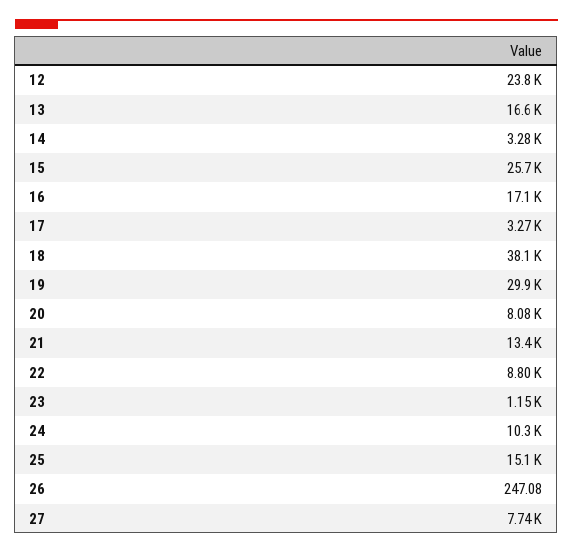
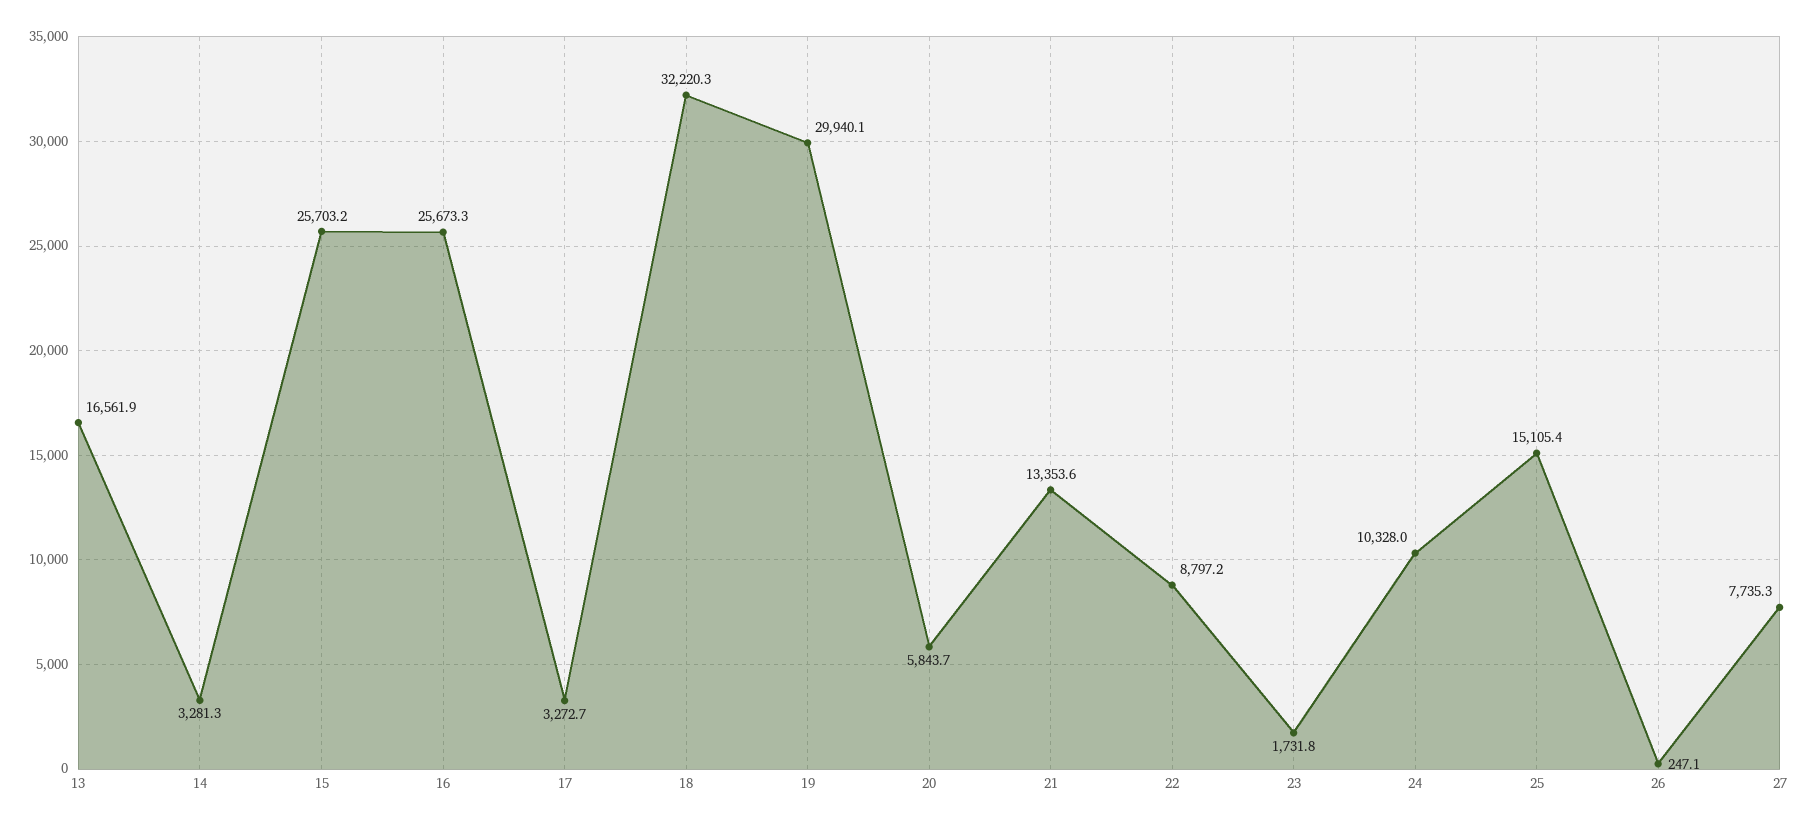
  {
-   "12": 23800,
    "13": 16561.9,
    "14": 3281.3,
    "15": 25703.2,
-   "16": 17100,
+   "16": 25673.3,
    "17": 3272.7,
-   "18": 38100,
+   "18": 32220.3,
    "19": 29940.1,
-   "20": 8080,
+   "20": 5843.7,
    "21": 13353.6,
    "22": 8797.2,
-   "23": 1150,
+   "23": 1731.8,
    "24": 10328,
    "25": 15105.4,
    "26": 247.08,
    "27": 7735.3
  }

